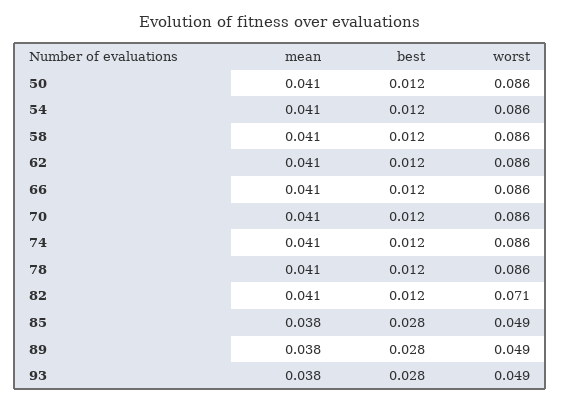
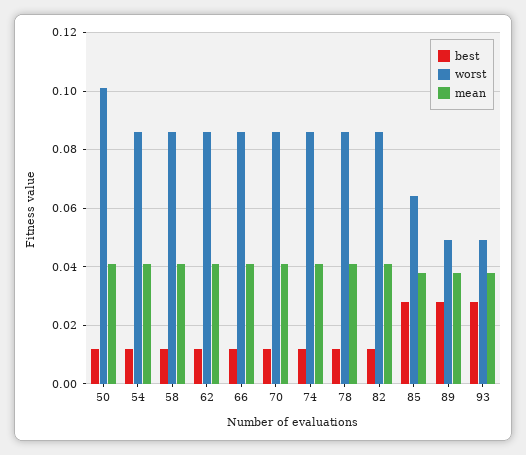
  {
    "mean": {
      "50": 0.041,
      "54": 0.041,
      "58": 0.041,
      "62": 0.041,
      "66": 0.041,
      "70": 0.041,
      "74": 0.041,
      "78": 0.041,
      "82": 0.041,
      "85": 0.038,
      "89": 0.038,
      "93": 0.038
    },
    "best": {
      "50": 0.012,
      "54": 0.012,
      "58": 0.012,
      "62": 0.012,
      "66": 0.012,
      "70": 0.012,
      "74": 0.012,
      "78": 0.012,
      "82": 0.012,
      "85": 0.028,
      "89": 0.028,
      "93": 0.028
    },
    "worst": {
-     "50": 0.086,
+     "50": 0.1,
      "54": 0.086,
      "58": 0.086,
      "62": 0.086,
      "66": 0.086,
      "70": 0.086,
      "74": 0.086,
      "78": 0.086,
-     "82": 0.071,
+     "82": 0.085,
-     "85": 0.049,
+     "85": 0.065,
      "89": 0.049,
      "93": 0.049
    }
  }

